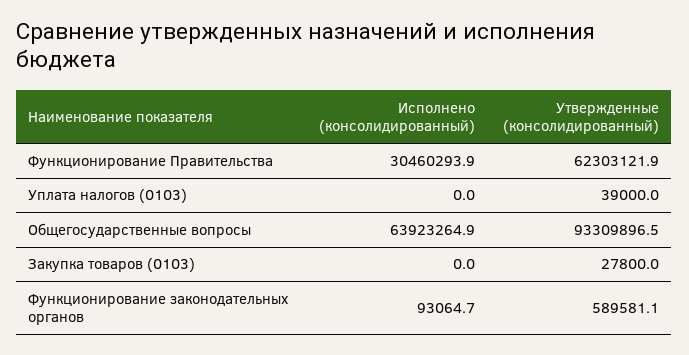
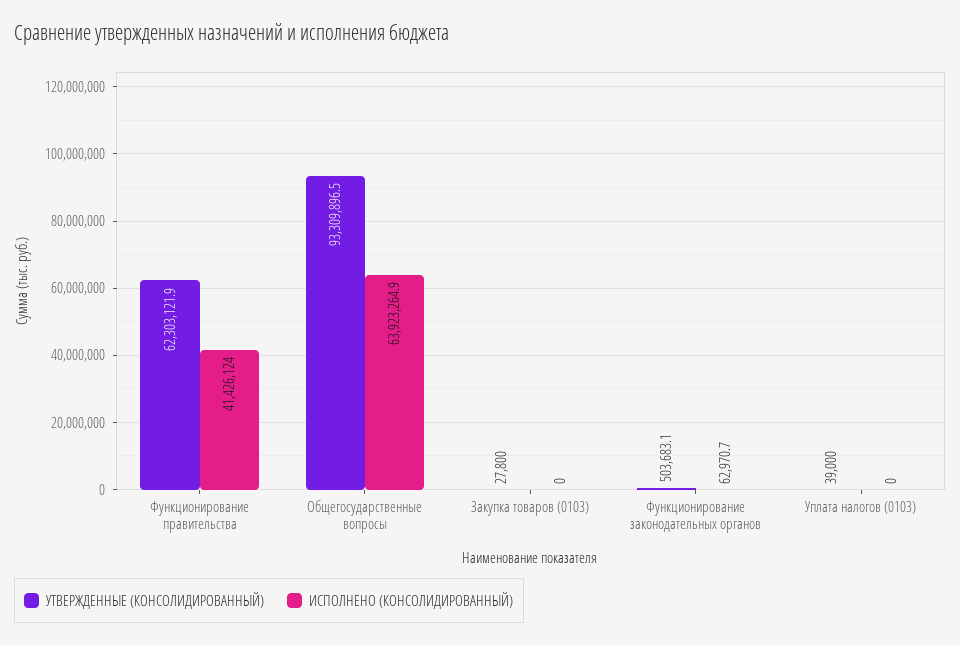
  {
    "Исполнено (консолидированный)": {
-     "Функционирование Правительства": 30460293.9,
+     "Функционирование Правительства": 41426124,
      "Уплата налогов (0103)": 0,
      "Общегосударственные вопросы": 63923264.9,
      "Закупка товаров (0103)": 0,
-     "Функционирование законодательных органов": 93064.7
+     "Функционирование законодательных органов": 62970.7
    },
    "Утвержденные (консолидированный)": {
      "Функционирование Правительства": 62303121.9,
      "Уплата налогов (0103)": 39000,
      "Общегосударственные вопросы": 93309896.5,
      "Закупка товаров (0103)": 27800,
-     "Функционирование законодательных органов": 589581.1
+     "Функционирование законодательных органов": 503683.1
    }
  }

